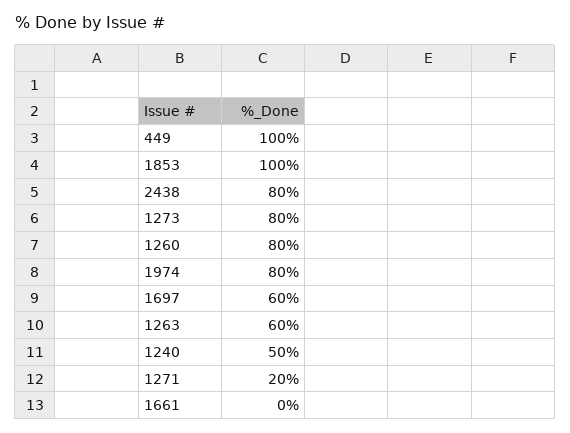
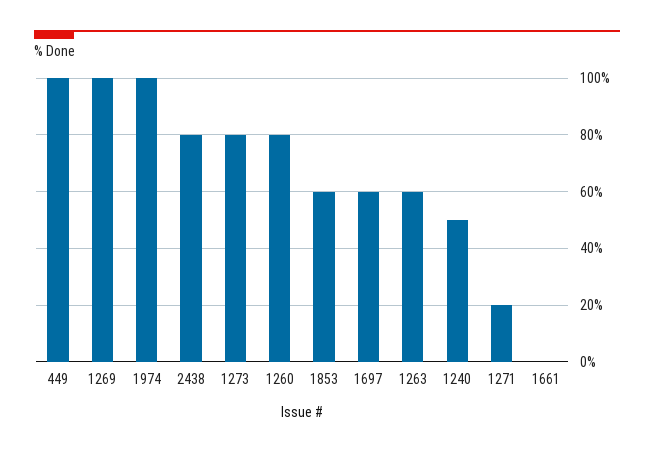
  {
    "449": 100,
-   "1853": 100,
+   "1853": 60,
    "2438": 80,
    "1273": 80,
    "1260": 80,
-   "1974": 80,
+   "1974": 100,
    "1697": 60,
    "1263": 60,
    "1240": 50,
    "1271": 20,
-   "1661": 0
+   "1661": 0,
+   "1269": 100
  }

